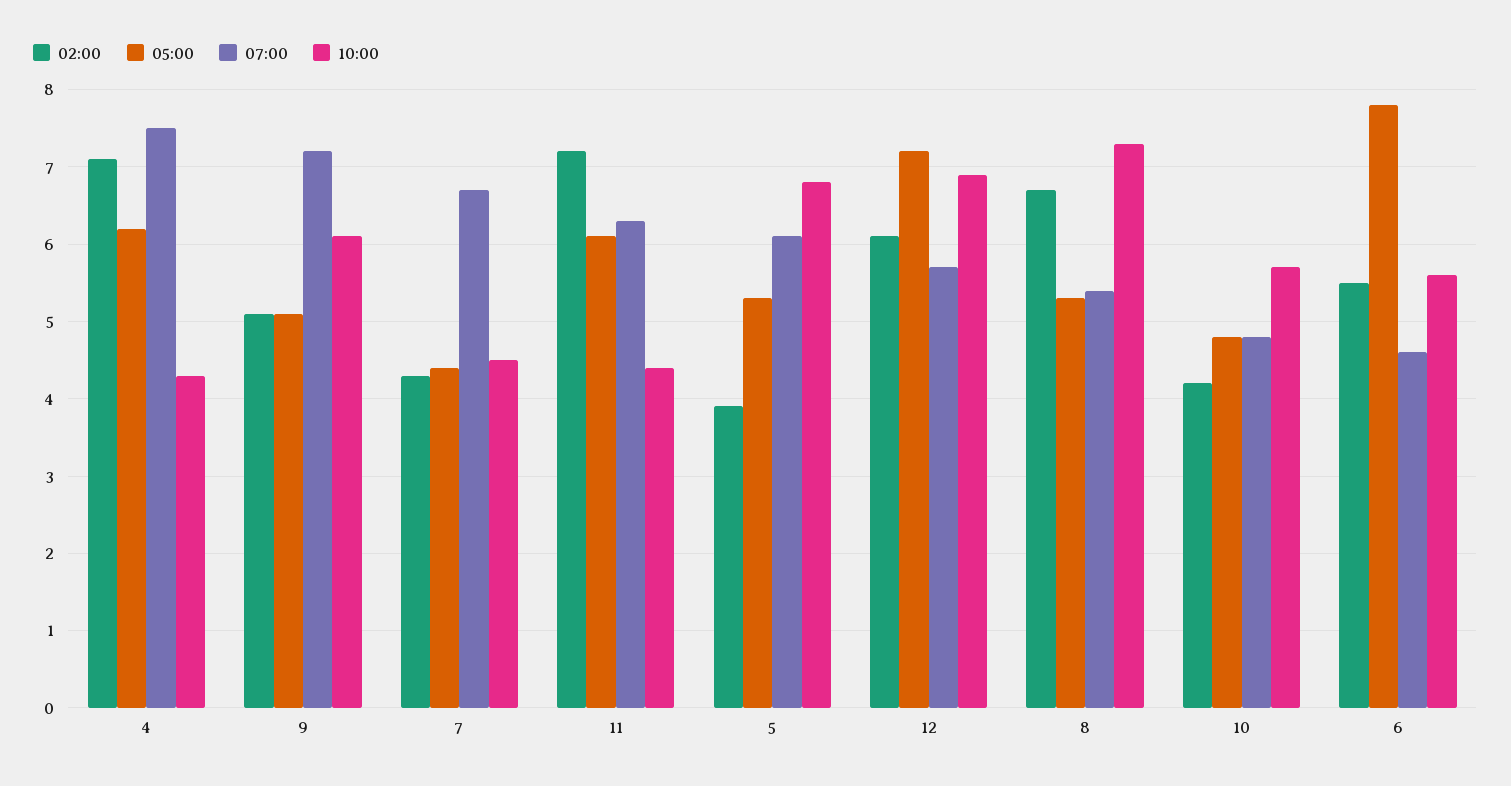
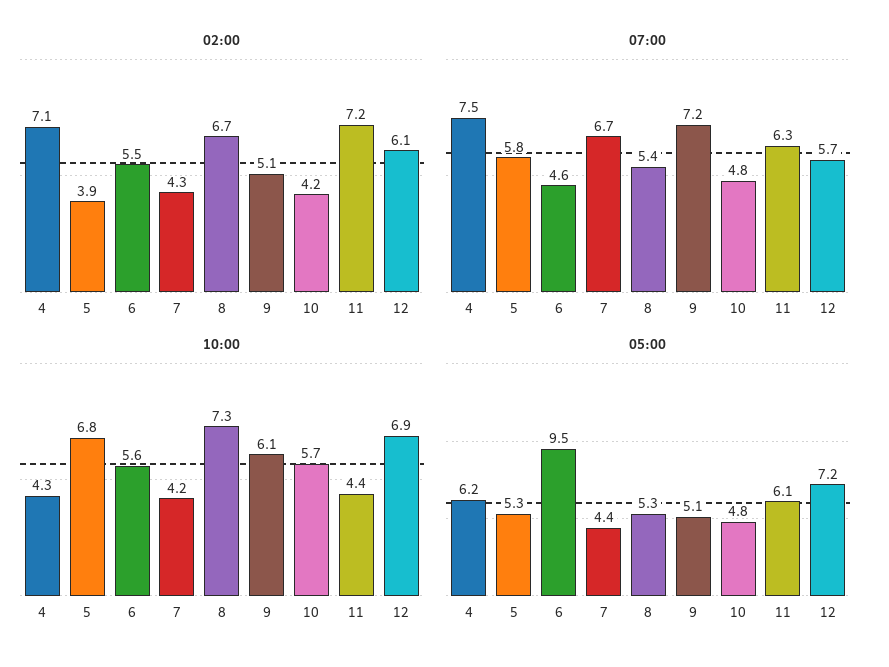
  {
    "02:00": {
      "4": 7.1,
      "9": 5.1,
      "7": 4.3,
      "11": 7.2,
      "5": 3.9,
      "12": 6.1,
      "8": 6.7,
      "10": 4.2,
      "6": 5.5
    },
    "05:00": {
      "4": 6.2,
      "9": 5.1,
      "7": 4.4,
      "11": 6.1,
      "5": 5.3,
      "12": 7.2,
      "8": 5.3,
      "10": 4.8,
-     "6": 7.8
+     "6": 9.5
    },
    "07:00": {
      "4": 7.5,
      "9": 7.2,
      "7": 6.7,
      "11": 6.3,
-     "5": 6.1,
+     "5": 5.8,
      "12": 5.7,
      "8": 5.4,
      "10": 4.8,
      "6": 4.6
    },
    "10:00": {
      "4": 4.3,
      "9": 6.1,
-     "7": 4.5,
+     "7": 4.2,
      "11": 4.4,
      "5": 6.8,
      "12": 6.9,
      "8": 7.3,
      "10": 5.7,
      "6": 5.6
    }
  }

